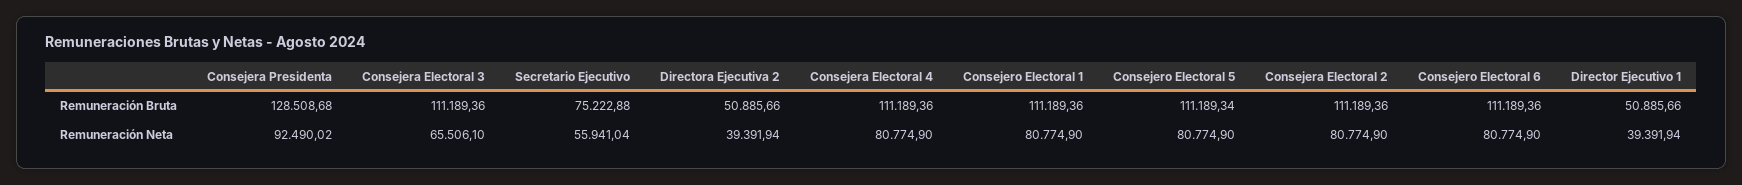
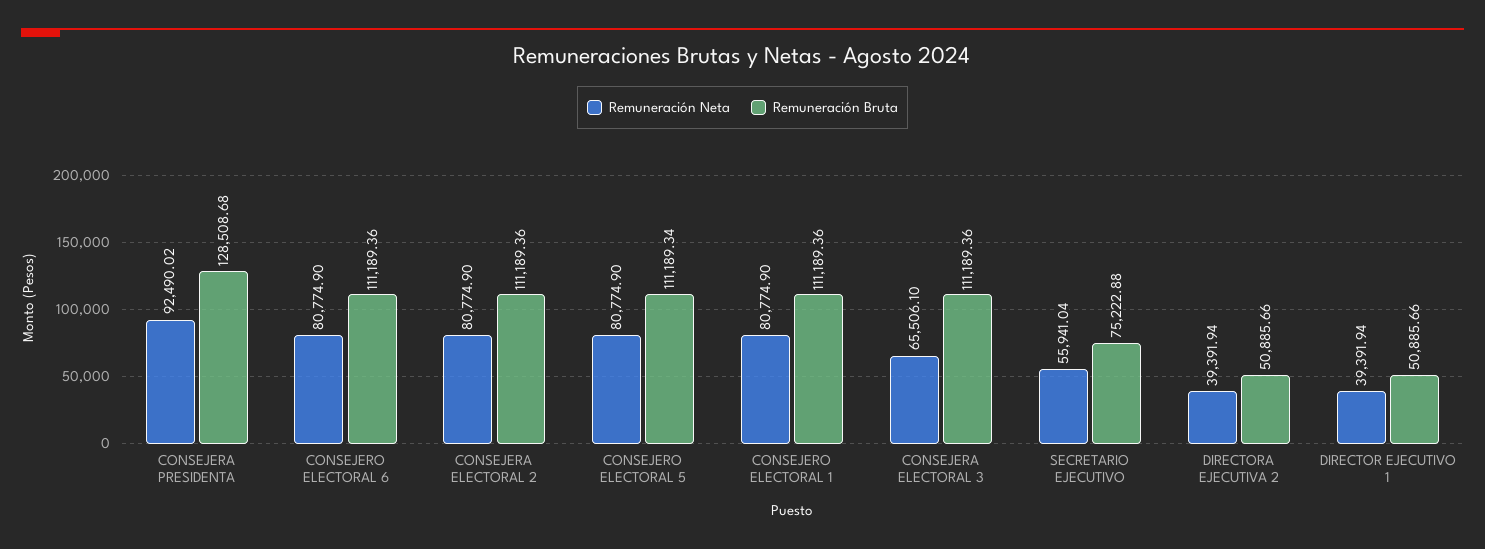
  {
    "Remuneración Bruta": {
      "Consejera Presidenta": 128508.68,
      "Consejera Electoral 3": 111189.36,
      "Secretario Ejecutivo": 75222.88,
      "Directora Ejecutiva 2": 50885.66,
-     "Consejera Electoral 4": 111189.36,
      "Consejero Electoral 1": 111189.36,
      "Consejero Electoral 5": 111189.34,
      "Consejera Electoral 2": 111189.36,
      "Consejero Electoral 6": 111189.36,
      "Director Ejecutivo 1": 50885.66
    },
    "Remuneración Neta": {
      "Consejera Presidenta": 92490.02,
      "Consejera Electoral 3": 65506.1,
      "Secretario Ejecutivo": 55941.04,
      "Directora Ejecutiva 2": 39391.94,
-     "Consejera Electoral 4": 80774.9,
      "Consejero Electoral 1": 80774.9,
      "Consejero Electoral 5": 80774.9,
      "Consejera Electoral 2": 80774.9,
      "Consejero Electoral 6": 80774.9,
      "Director Ejecutivo 1": 39391.94
    }
  }

